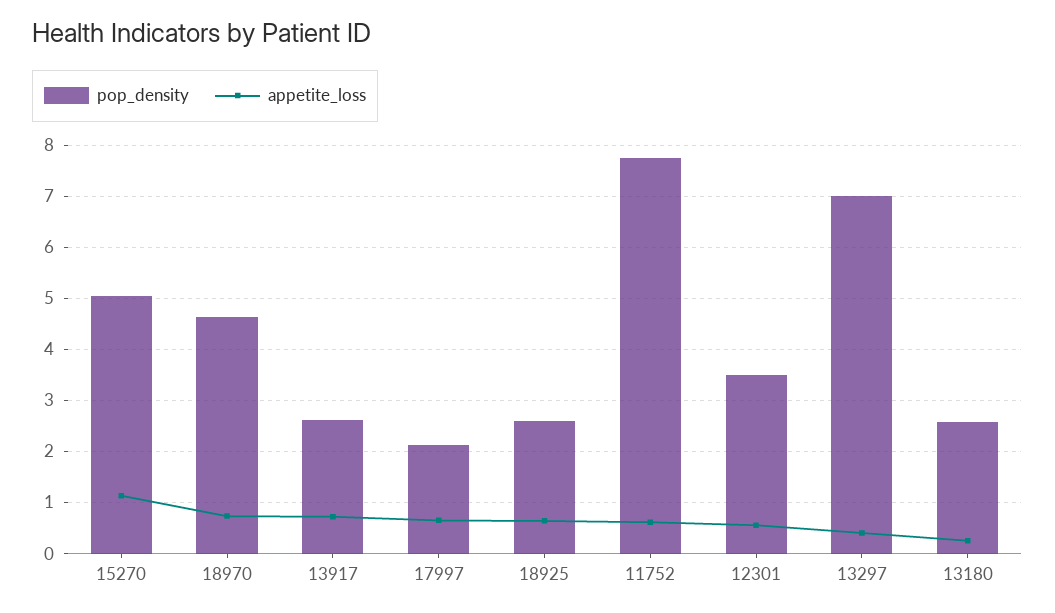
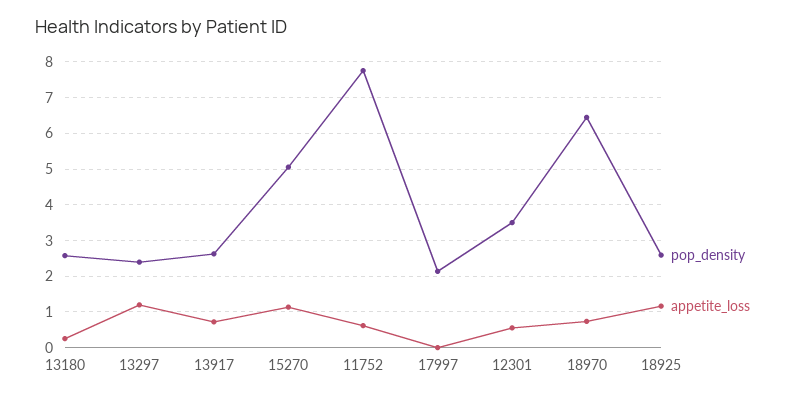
  {
    "pop_density": {
      "15270": 5,
-     "18970": 4.6,
+     "18970": 6.4,
      "13917": 2.6,
      "17997": 2.2,
      "18925": 2.6,
      "11752": 7.8,
      "12301": 3.6,
-     "13297": 7,
+     "13297": 2.4,
      "13180": 2.6
    },
    "appetite_loss": {
      "15270": 1.2,
      "18970": 0.8,
      "13917": 0.8,
-     "17997": 0.6,
+     "17997": 0,
-     "18925": 0.6,
+     "18925": 1.2,
      "11752": 0.6,
      "12301": 0.6,
-     "13297": 0.4,
+     "13297": 1.2,
      "13180": 0.2
    }
  }

